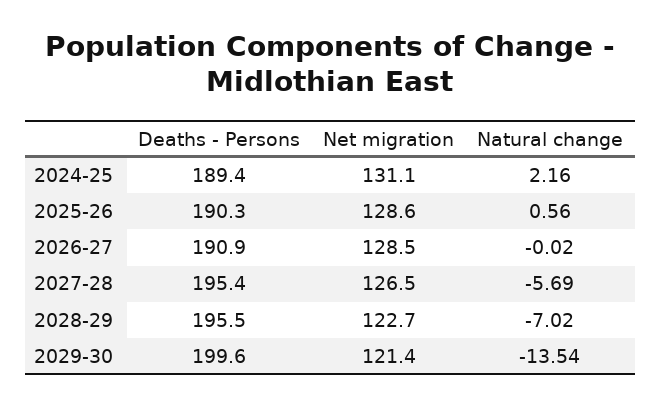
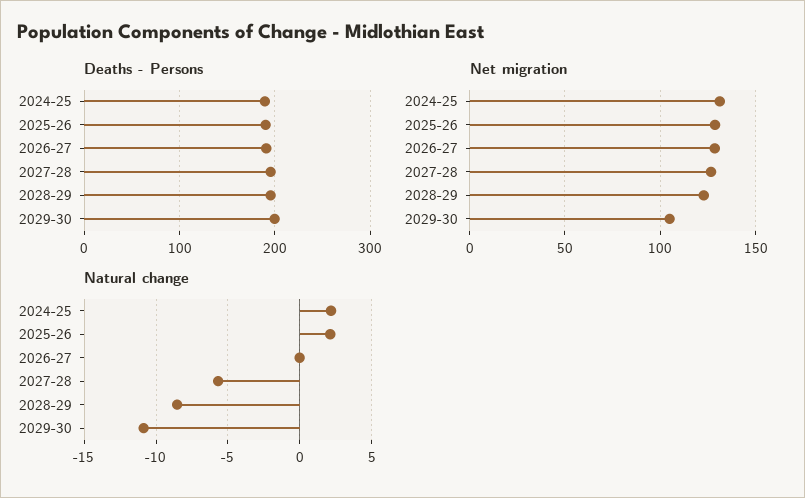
  {
    "Deaths - Persons": {
      "2024-25": 189.4,
      "2025-26": 190.3,
      "2026-27": 190.9,
      "2027-28": 195.4,
      "2028-29": 195.5,
      "2029-30": 199.6
    },
    "Net migration": {
      "2024-25": 131.1,
      "2025-26": 128.6,
      "2026-27": 128.5,
      "2027-28": 126.5,
      "2028-29": 122.7,
-     "2029-30": 121.4
+     "2029-30": 105
    },
    "Natural change": {
      "2024-25": 2.16,
-     "2025-26": 0.56,
+     "2025-26": 2,
      "2026-27": -0.02,
      "2027-28": -5.69,
-     "2028-29": -7.02,
+     "2028-29": -8.5,
-     "2029-30": -13.54
+     "2029-30": -11
    }
  }

